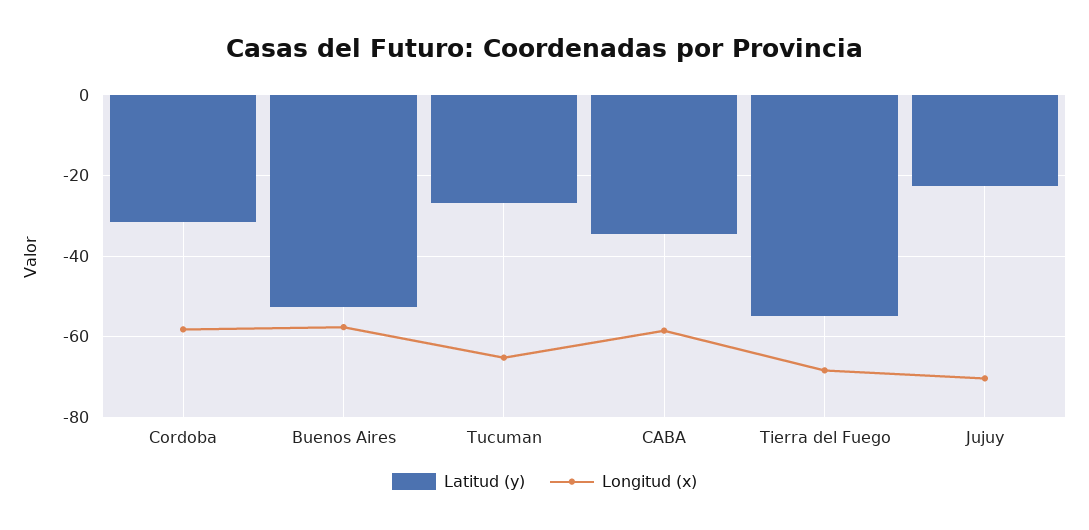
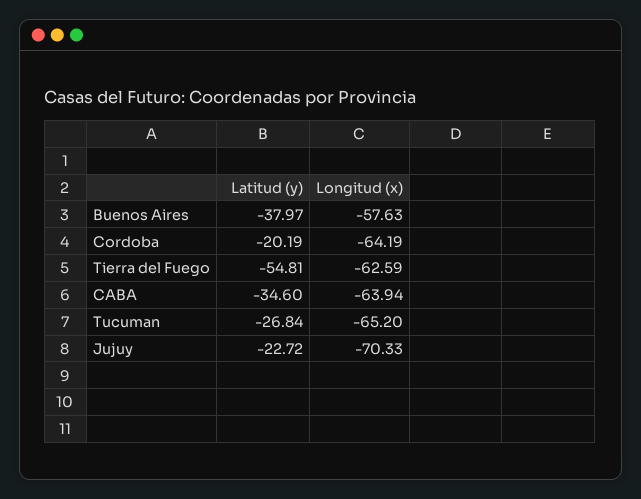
  {
    "Latitud (y)": {
-     "Cordoba": -32,
+     "Cordoba": -20.19,
-     "Buenos Aires": -52,
+     "Buenos Aires": -37.97,
      "Tucuman": -26.84,
      "CABA": -34.6,
      "Tierra del Fuego": -54.81,
      "Jujuy": -22.72
    },
    "Longitud (x)": {
-     "Cordoba": -58,
+     "Cordoba": -64.19,
      "Buenos Aires": -57.63,
      "Tucuman": -65.2,
-     "CABA": -58,
+     "CABA": -63.94,
-     "Tierra del Fuego": -68,
+     "Tierra del Fuego": -62.59,
      "Jujuy": -70.33
    }
  }

